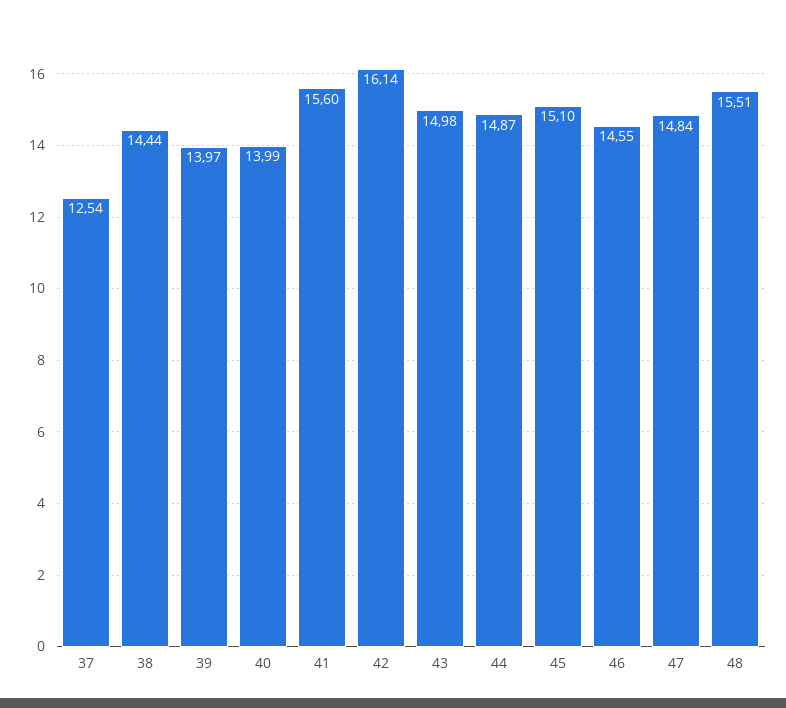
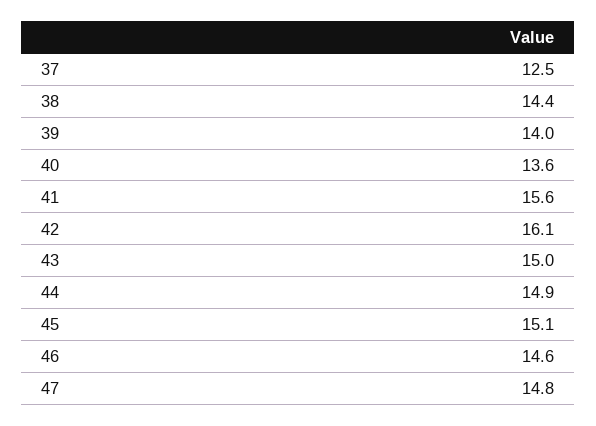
  {
    "37": 12.54,
    "38": 14.44,
    "39": 13.97,
-   "40": 13.99,
+   "40": 13.6,
    "41": 15.6,
    "42": 16.14,
    "43": 14.98,
    "44": 14.87,
    "45": 15.1,
    "46": 14.55,
-   "47": 14.84,
+   "47": 14.84
-   "48": 15.51
  }

